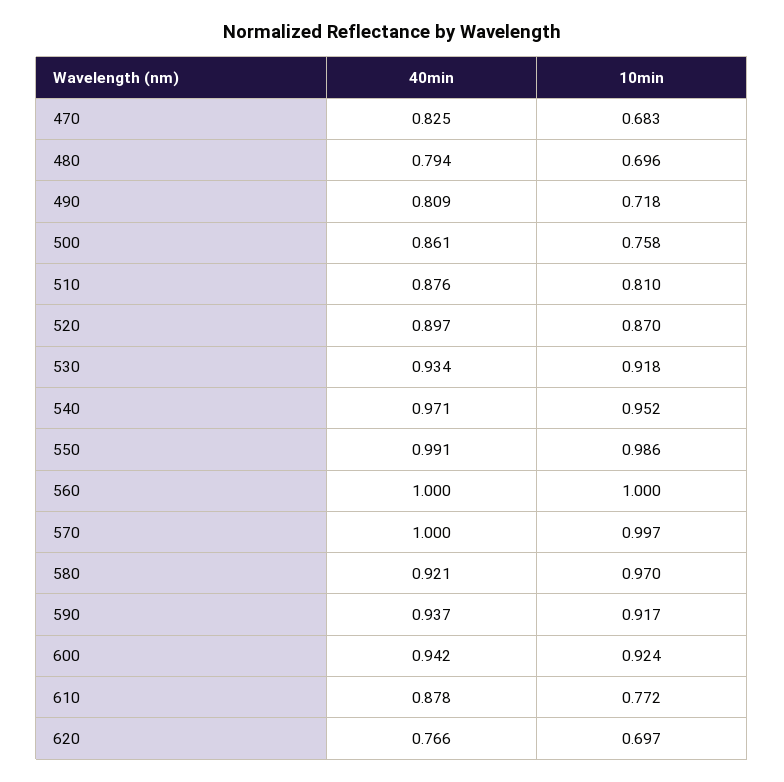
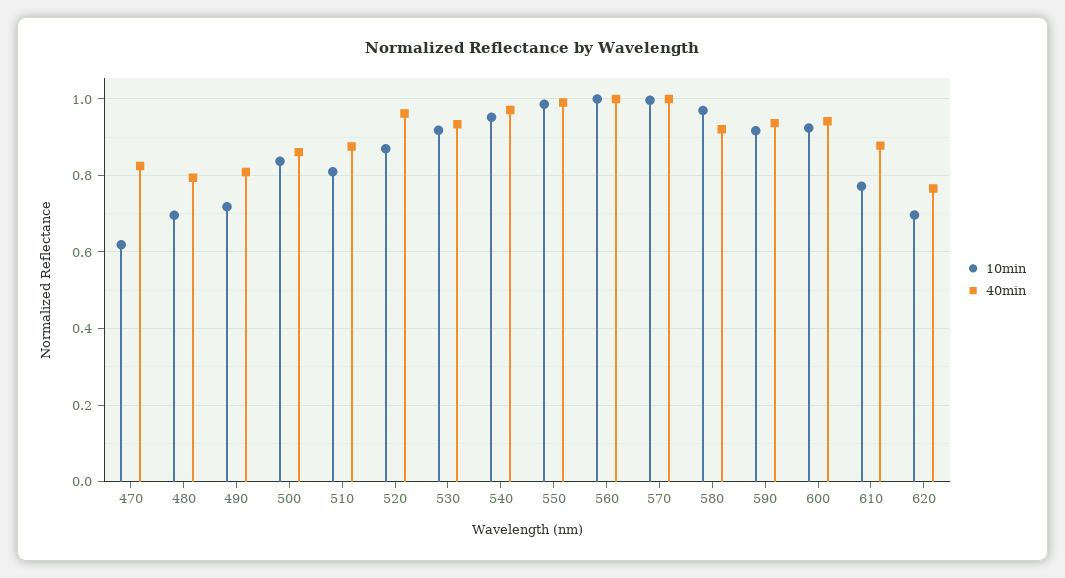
  {
    "40min": {
      "470": 0.825,
      "480": 0.794,
      "490": 0.809,
      "500": 0.861,
      "510": 0.876,
-     "520": 0.897,
+     "520": 0.96,
      "530": 0.934,
      "540": 0.971,
      "550": 0.991,
      "560": 1,
      "570": 1,
      "580": 0.921,
      "590": 0.937,
      "600": 0.942,
      "610": 0.878,
      "620": 0.766
    },
    "10min": {
-     "470": 0.683,
+     "470": 0.62,
      "480": 0.696,
      "490": 0.718,
-     "500": 0.758,
+     "500": 0.84,
      "510": 0.81,
      "520": 0.87,
      "530": 0.918,
      "540": 0.952,
      "550": 0.986,
      "560": 1,
      "570": 0.997,
      "580": 0.97,
      "590": 0.917,
      "600": 0.924,
      "610": 0.772,
      "620": 0.697
    }
  }

